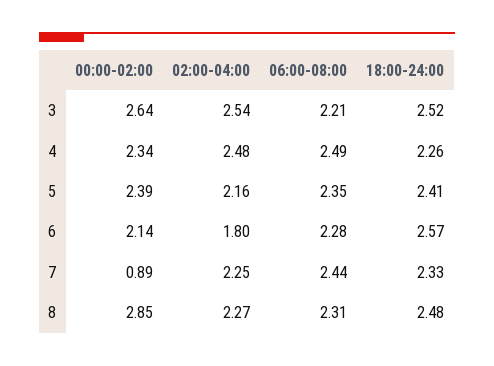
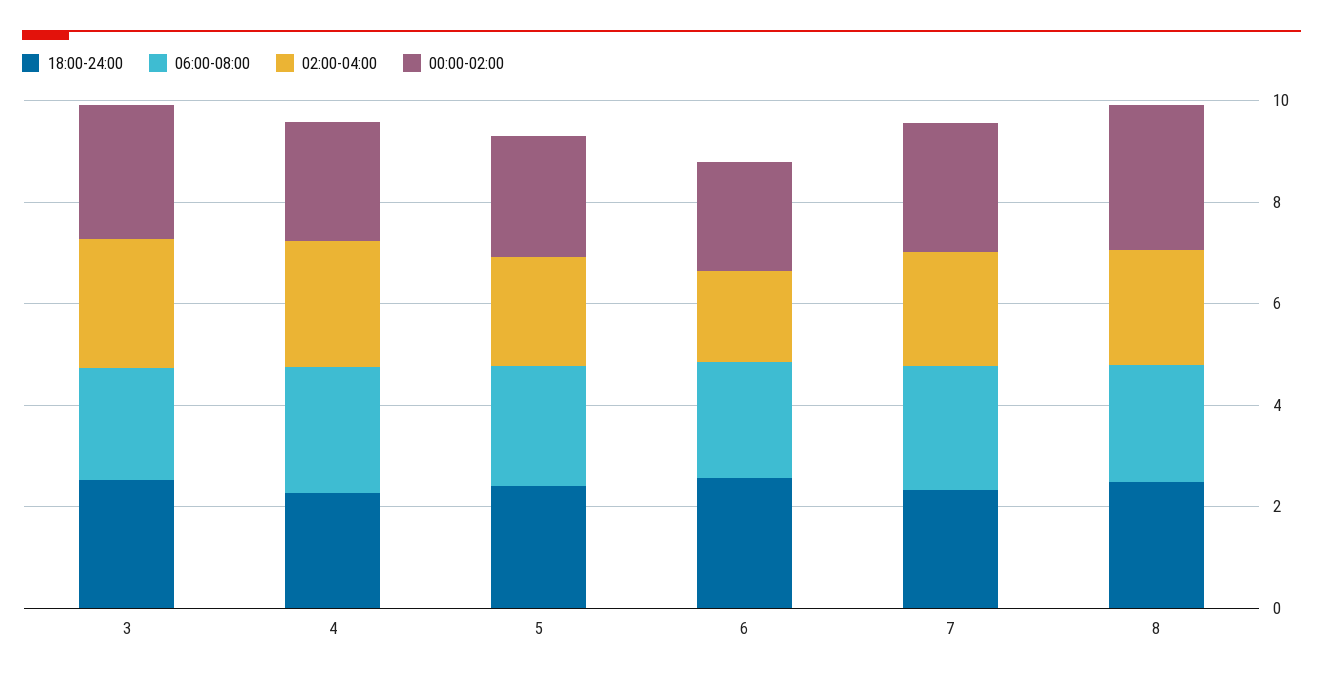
  {
    "00:00-02:00": {
      "3": 2.64,
      "4": 2.34,
      "5": 2.39,
      "6": 2.14,
-     "7": 0.89,
+     "7": 2.5,
      "8": 2.85
    },
    "02:00-04:00": {
      "3": 2.54,
      "4": 2.48,
      "5": 2.16,
      "6": 1.8,
      "7": 2.25,
      "8": 2.27
    },
    "06:00-08:00": {
      "3": 2.21,
      "4": 2.49,
      "5": 2.35,
      "6": 2.28,
      "7": 2.44,
      "8": 2.31
    },
    "18:00-24:00": {
      "3": 2.52,
      "4": 2.26,
      "5": 2.41,
      "6": 2.57,
      "7": 2.33,
      "8": 2.48
    }
  }

